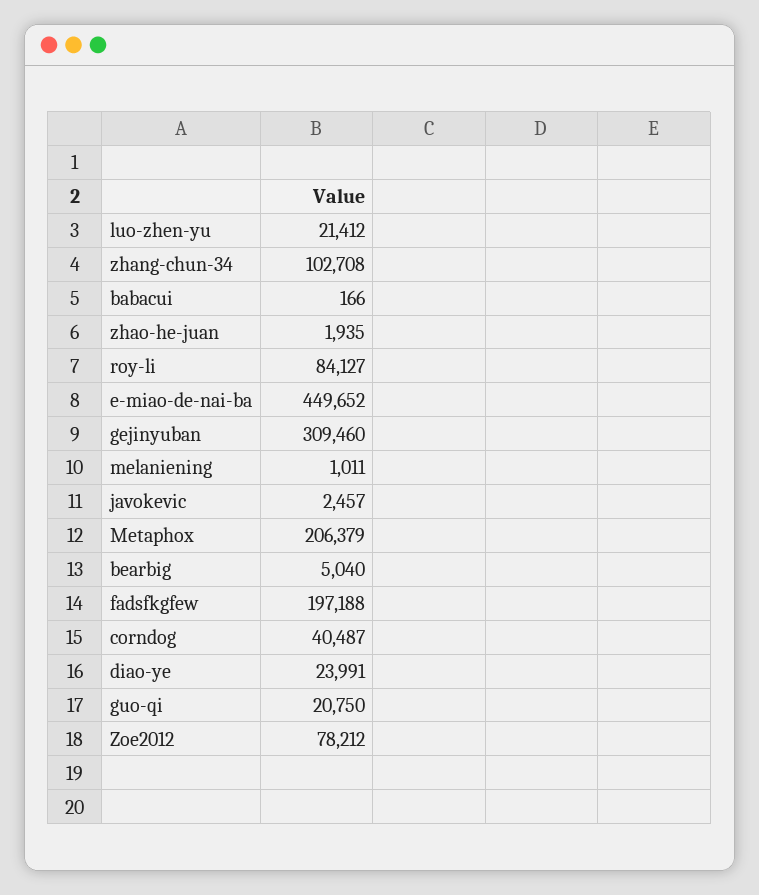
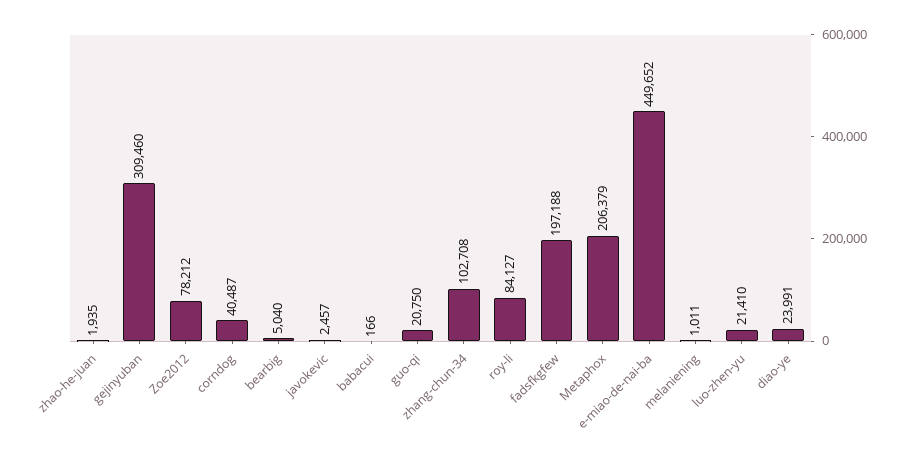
  {
-   "luo-zhen-yu": 21412,
+   "luo-zhen-yu": 21410,
    "zhang-chun-34": 102708,
    "babacui": 166,
    "zhao-he-juan": 1935,
    "roy-li": 84127,
    "e-miao-de-nai-ba": 449652,
    "gejinyuban": 309460,
    "melaniening": 1011,
    "javokevic": 2457,
    "Metaphox": 206379,
    "bearbig": 5040,
    "fadsfkgfew": 197188,
    "corndog": 40487,
    "diao-ye": 23991,
    "guo-qi": 20750,
    "Zoe2012": 78212
  }

